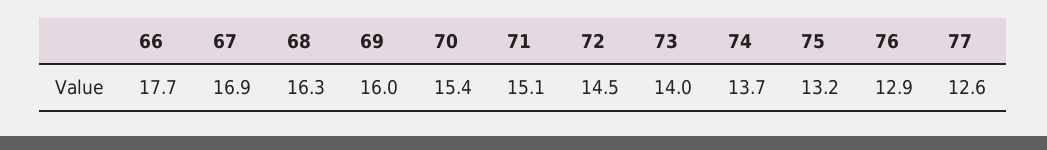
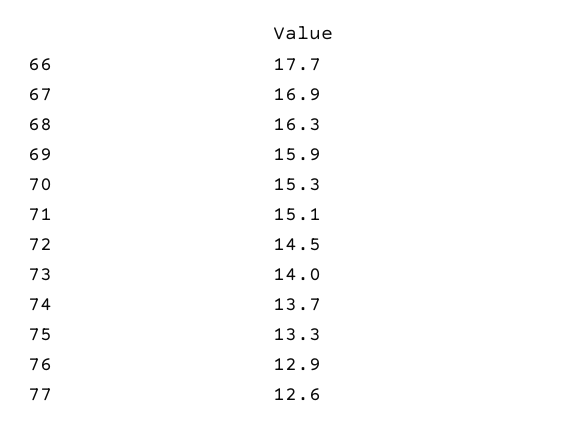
  {
    "66": 17.7,
    "67": 16.9,
    "68": 16.3,
-   "69": 16,
+   "69": 15.9,
-   "70": 15.4,
+   "70": 15.3,
    "71": 15.1,
    "72": 14.5,
    "73": 14,
    "74": 13.7,
-   "75": 13.2,
+   "75": 13.3,
    "76": 12.9,
    "77": 12.6
  }

